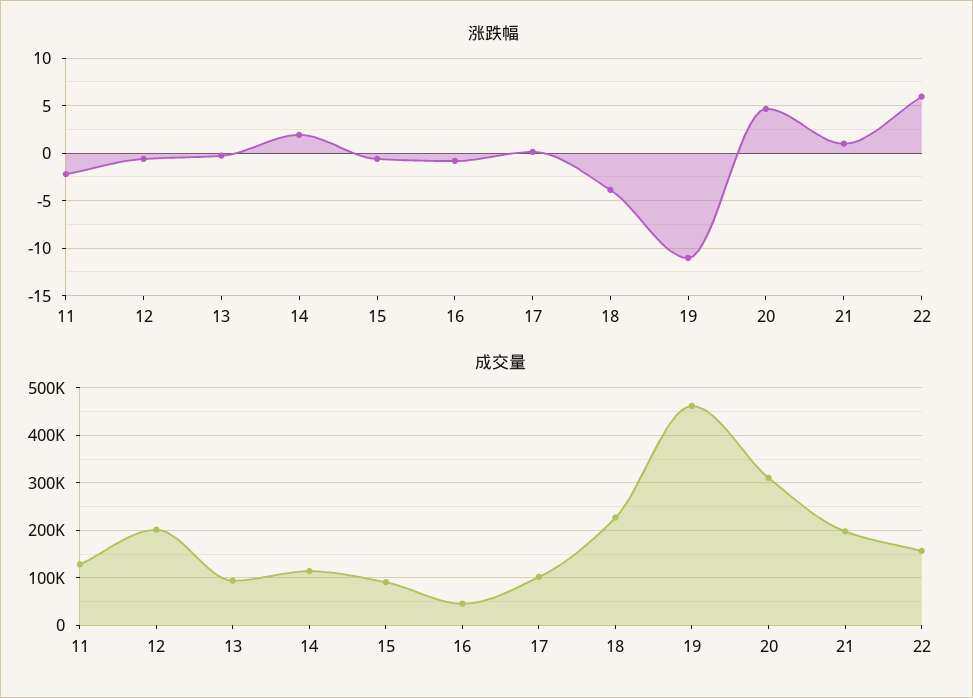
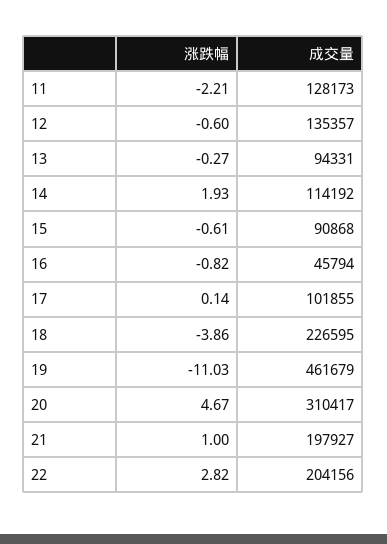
  {
    "涨跌幅": {
      "11": -2.21,
      "12": -0.6,
      "13": -0.27,
      "14": 1.93,
      "15": -0.61,
      "16": -0.82,
      "17": 0.14,
      "18": -3.86,
      "19": -11.03,
      "20": 4.67,
      "21": 1,
-     "22": 6
+     "22": 2.82
    },
    "成交量": {
      "11": 128173,
-     "12": 200000,
+     "12": 135357,
      "13": 94331,
      "14": 114192,
      "15": 90868,
      "16": 45794,
      "17": 101855,
      "18": 226595,
      "19": 461679,
      "20": 310417,
      "21": 197927,
-     "22": 160000
+     "22": 204156
    }
  }

